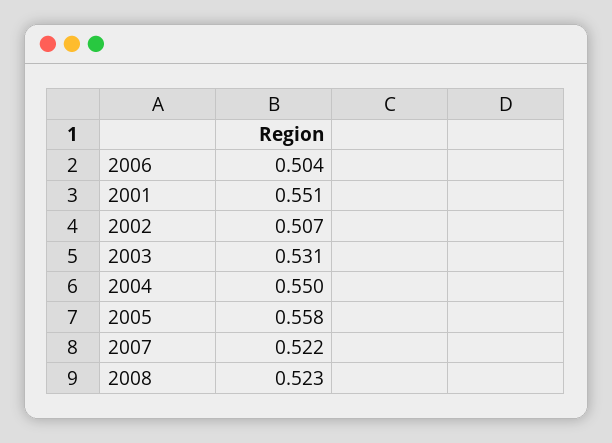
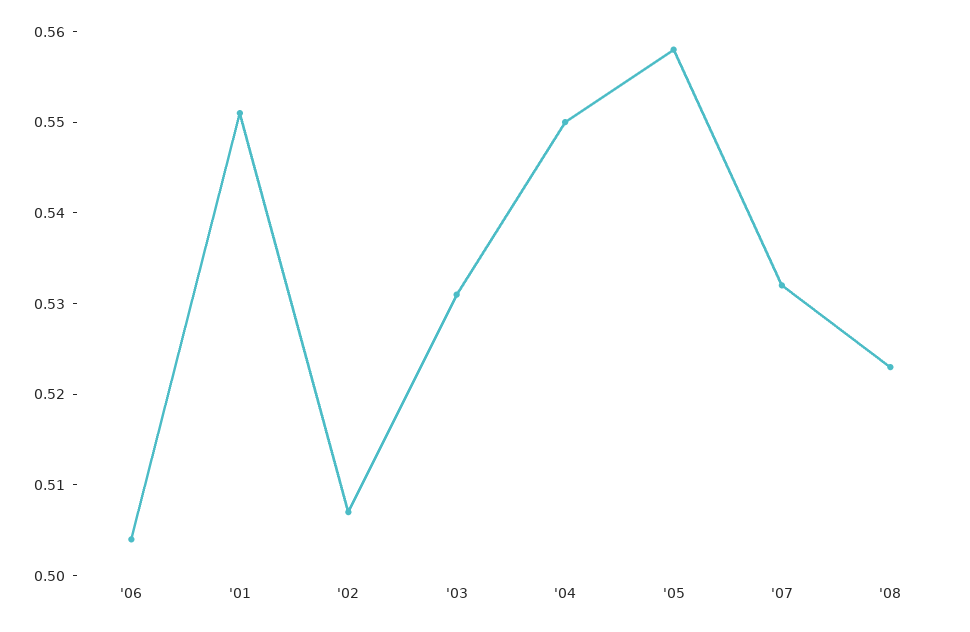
  {
    "2006": 0.504,
    "2001": 0.551,
    "2002": 0.507,
    "2003": 0.531,
    "2004": 0.55,
    "2005": 0.558,
-   "2007": 0.522,
+   "2007": 0.532,
    "2008": 0.523
  }

